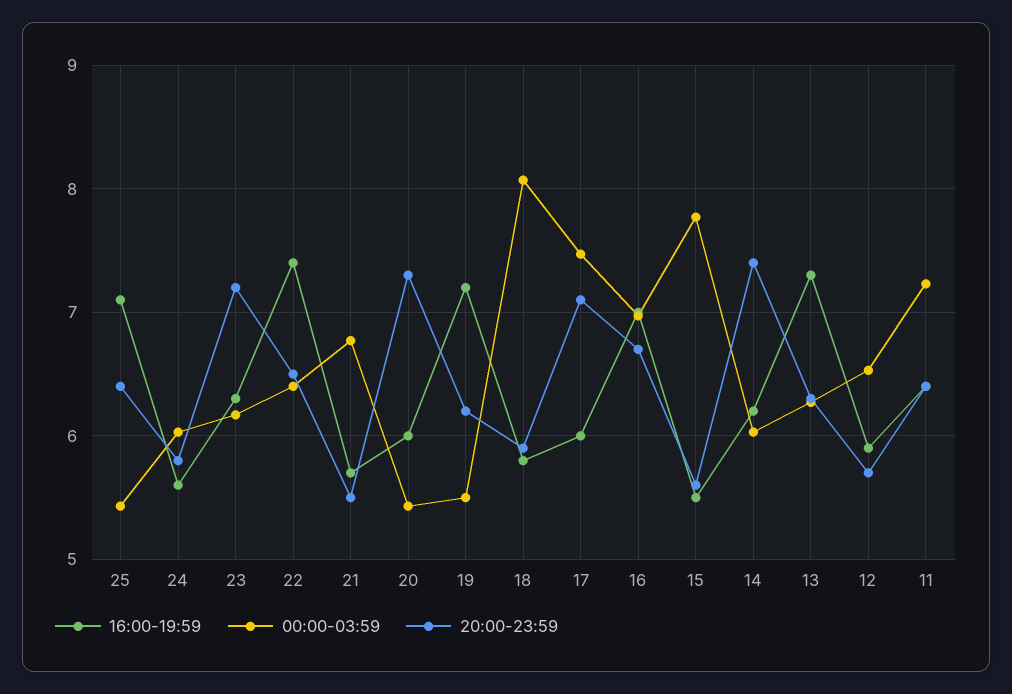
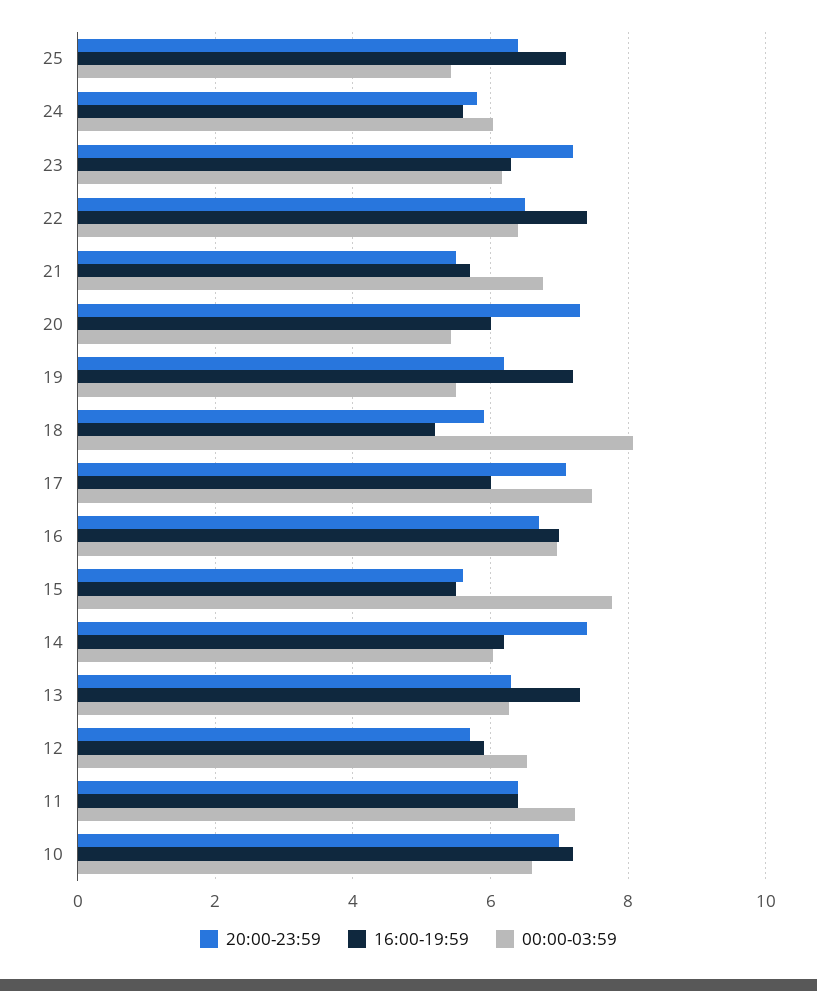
  {
    "16:00-19:59": {
      "25": 7.1,
      "24": 5.6,
      "23": 6.3,
      "22": 7.4,
      "21": 5.7,
      "20": 6,
      "19": 7.2,
-     "18": 5.8,
+     "18": 5.2,
      "17": 6,
      "16": 7,
      "15": 5.5,
      "14": 6.2,
      "13": 7.3,
      "12": 5.9,
-     "11": 6.4
+     "11": 6.4,
+     "10": 7.2
    },
    "00:00-03:59": {
      "25": 5.4,
      "24": 6,
      "23": 6.2,
      "22": 6.4,
      "21": 6.8,
      "20": 5.4,
      "19": 5.5,
      "18": 8.1,
      "17": 7.5,
      "16": 7,
      "15": 7.8,
      "14": 6,
      "13": 6.3,
      "12": 6.5,
-     "11": 7.2
+     "11": 7.2,
+     "10": 6.6
    },
    "20:00-23:59": {
      "25": 6.4,
      "24": 5.8,
      "23": 7.2,
      "22": 6.5,
      "21": 5.5,
      "20": 7.3,
      "19": 6.2,
      "18": 5.9,
      "17": 7.1,
      "16": 6.7,
      "15": 5.6,
      "14": 7.4,
      "13": 6.3,
      "12": 5.7,
-     "11": 6.4
+     "11": 6.4,
+     "10": 7
    }
  }

